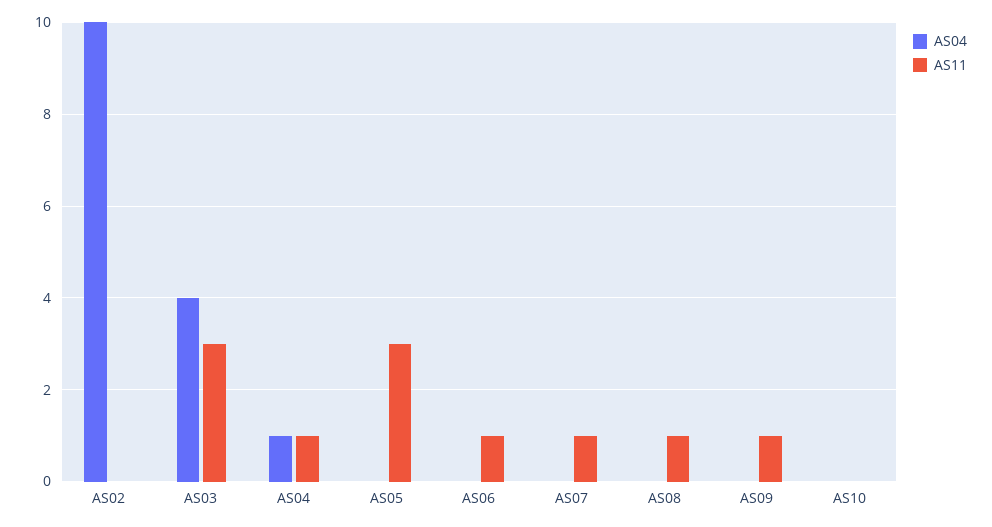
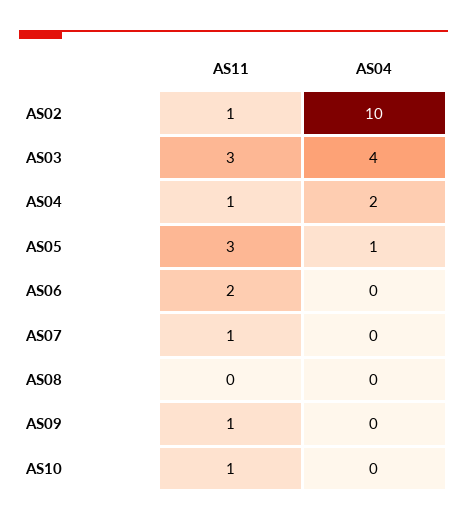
  {
    "AS04": {
      "AS02": 10,
      "AS03": 4,
-     "AS04": 1,
+     "AS04": 2,
-     "AS05": 0,
+     "AS05": 1,
      "AS06": 0,
      "AS07": 0,
      "AS08": 0,
      "AS09": 0,
      "AS10": 0
    },
    "AS11": {
-     "AS02": 0,
+     "AS02": 1,
      "AS03": 3,
      "AS04": 1,
      "AS05": 3,
-     "AS06": 1,
+     "AS06": 2,
      "AS07": 1,
-     "AS08": 1,
+     "AS08": 0,
      "AS09": 1,
-     "AS10": 0
+     "AS10": 1
    }
  }

